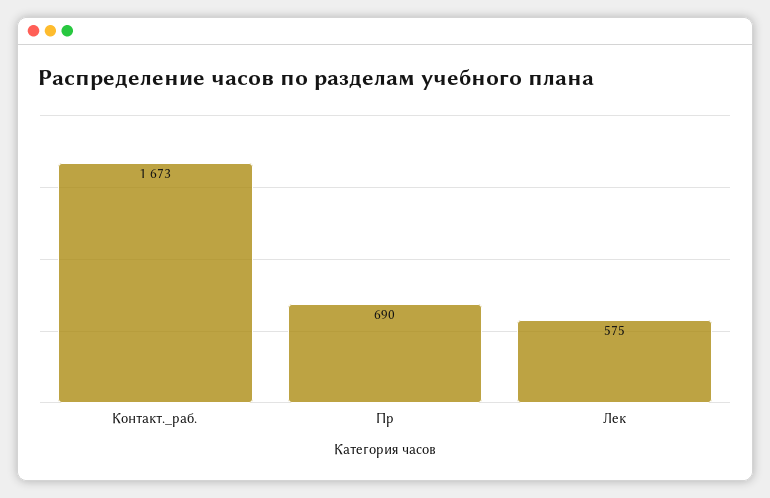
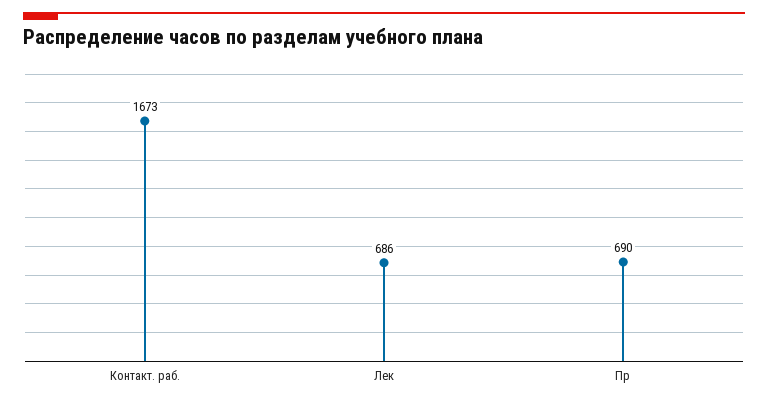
  {
    "Контакт._раб.": 1673,
    "Пр": 690,
-   "Лек": 575
+   "Лек": 686
  }

